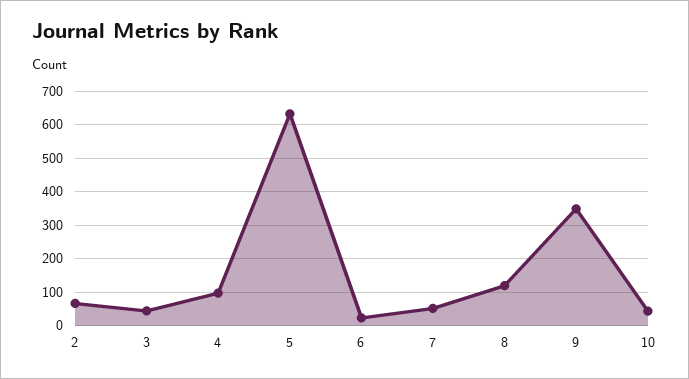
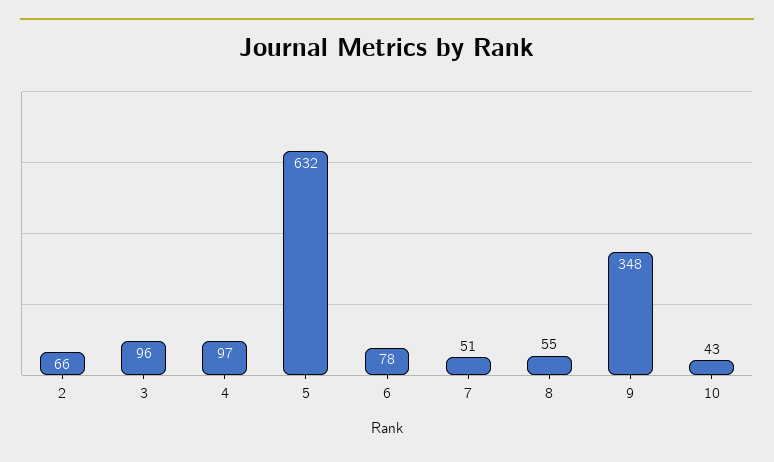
  {
    "2": 66,
-   "3": 40,
+   "3": 96,
    "4": 97,
    "5": 632,
-   "6": 20,
+   "6": 78,
    "7": 51,
-   "8": 120,
+   "8": 55,
    "9": 348,
    "10": 43
  }

